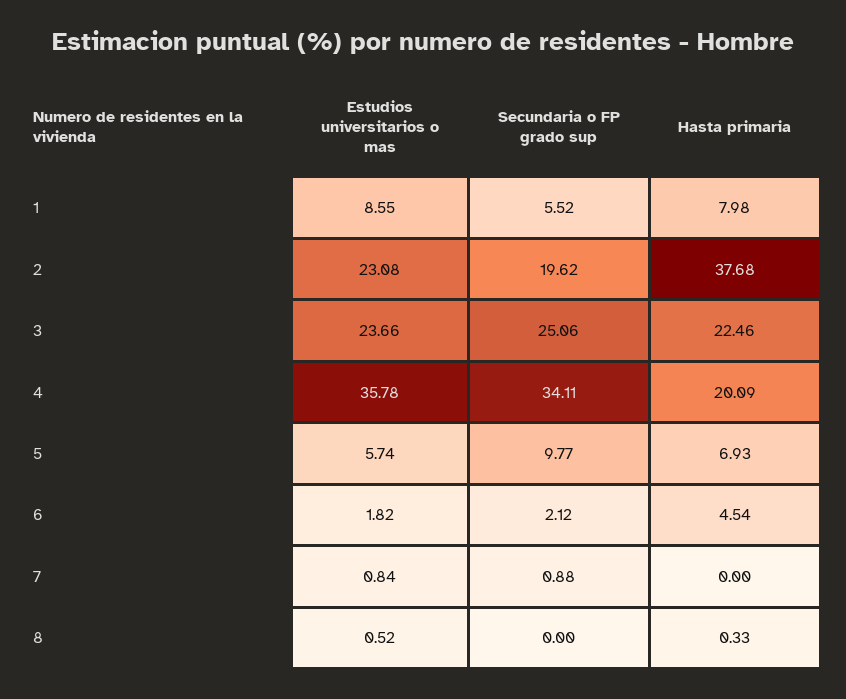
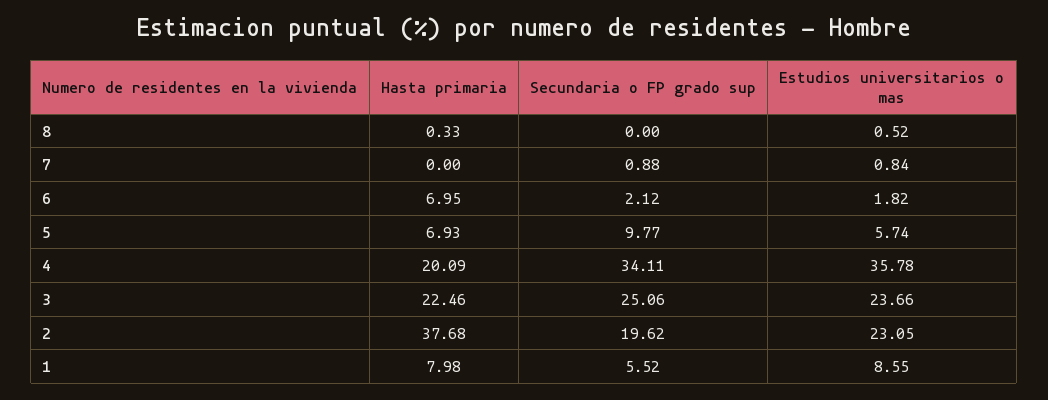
  {
    "Estudios universitarios o mas": {
      "1": 8.55,
-     "2": 23.08,
+     "2": 23.05,
      "3": 23.66,
      "4": 35.78,
      "5": 5.74,
      "6": 1.82,
      "7": 0.84,
      "8": 0.52
    },
    "Secundaria o FP grado sup": {
      "1": 5.52,
      "2": 19.62,
      "3": 25.06,
      "4": 34.11,
      "5": 9.77,
      "6": 2.12,
      "7": 0.88,
      "8": 0
    },
    "Hasta primaria": {
      "1": 7.98,
      "2": 37.68,
      "3": 22.46,
      "4": 20.09,
      "5": 6.93,
-     "6": 4.54,
+     "6": 6.95,
      "7": 0,
      "8": 0.33
    }
  }

